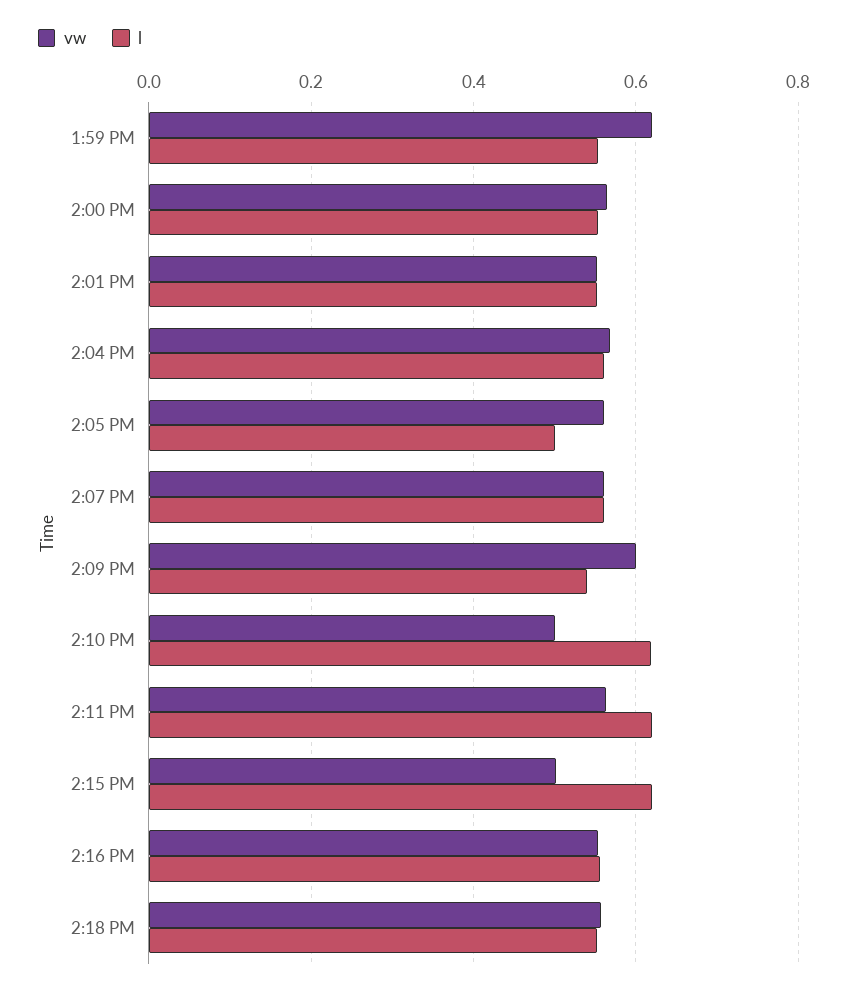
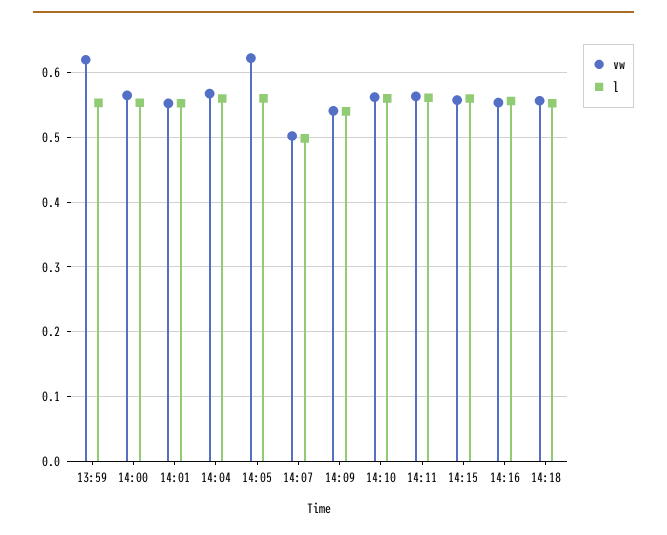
  {
    "vw": {
      "1:59 PM": 0.62,
      "2:00 PM": 0.56,
      "2:01 PM": 0.55,
      "2:04 PM": 0.57,
-     "2:05 PM": 0.56,
+     "2:05 PM": 0.62,
-     "2:07 PM": 0.56,
+     "2:07 PM": 0.5,
-     "2:09 PM": 0.6,
+     "2:09 PM": 0.54,
-     "2:10 PM": 0.5,
+     "2:10 PM": 0.56,
      "2:11 PM": 0.56,
-     "2:15 PM": 0.5,
+     "2:15 PM": 0.56,
      "2:16 PM": 0.55,
      "2:18 PM": 0.56
    },
    "l": {
      "1:59 PM": 0.55,
      "2:00 PM": 0.55,
      "2:01 PM": 0.55,
      "2:04 PM": 0.56,
-     "2:05 PM": 0.5,
+     "2:05 PM": 0.56,
-     "2:07 PM": 0.56,
+     "2:07 PM": 0.5,
      "2:09 PM": 0.54,
-     "2:10 PM": 0.62,
+     "2:10 PM": 0.56,
-     "2:11 PM": 0.62,
+     "2:11 PM": 0.56,
-     "2:15 PM": 0.62,
+     "2:15 PM": 0.56,
      "2:16 PM": 0.56,
      "2:18 PM": 0.55
    }
  }

